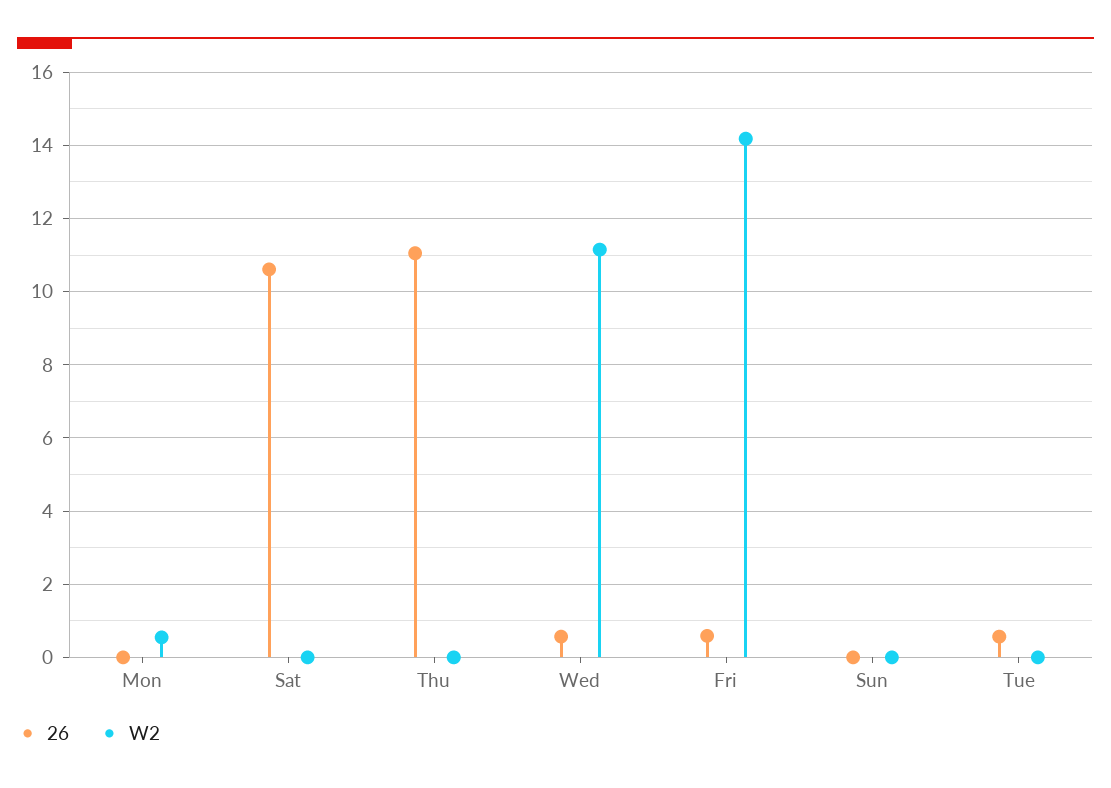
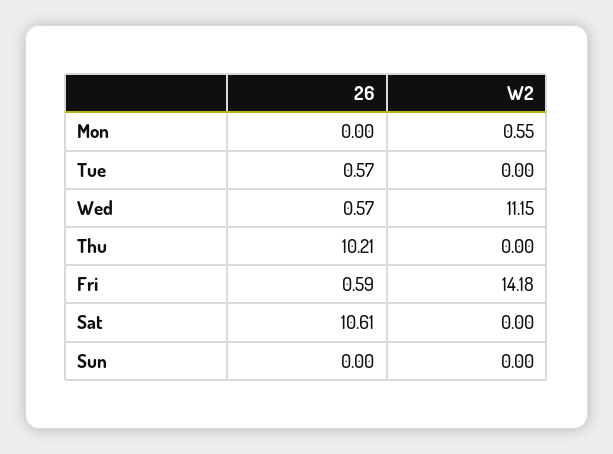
  {
    "26": {
      "Mon": 0,
      "Sat": 10.61,
-     "Thu": 11,
+     "Thu": 10.21,
      "Wed": 0.57,
      "Fri": 0.59,
      "Sun": 0,
      "Tue": 0.57
    },
    "W2": {
      "Mon": 0.55,
      "Sat": 0,
      "Thu": 0,
      "Wed": 11.15,
      "Fri": 14.18,
      "Sun": 0,
      "Tue": 0
    }
  }

